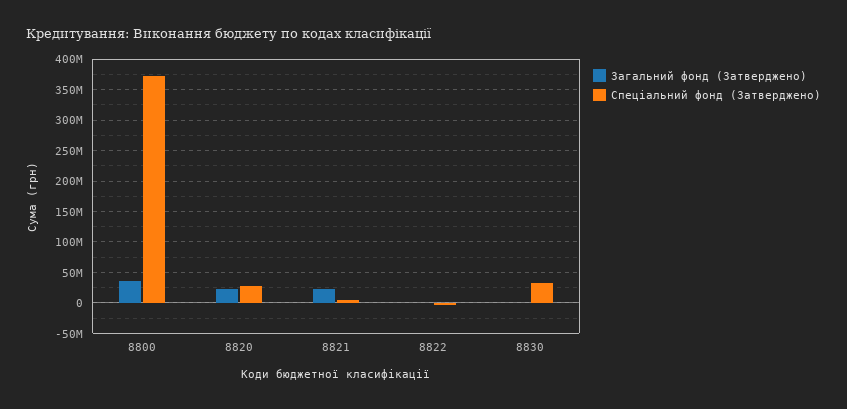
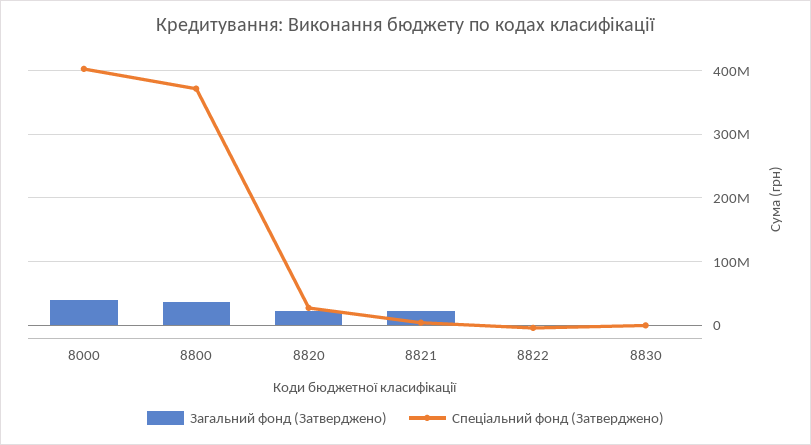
  {
    "Загальний фонд (Затверджено)": {
      "8800": 40000000,
      "8820": 20000000,
      "8821": 20000000,
      "8822": 0,
-     "8830": 0
+     "8830": 0,
+     "8000": 40000000
    },
    "Спеціальний фонд (Затверджено)": {
      "8800": 370000000,
      "8820": 30000000,
      "8821": 0,
      "8822": 0,
-     "8830": 30000000
+     "8830": 0,
+     "8000": 400000000
    }
  }

